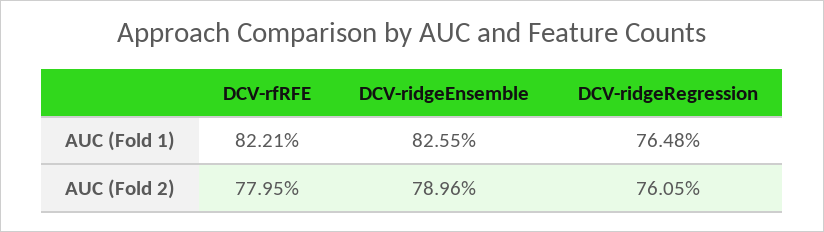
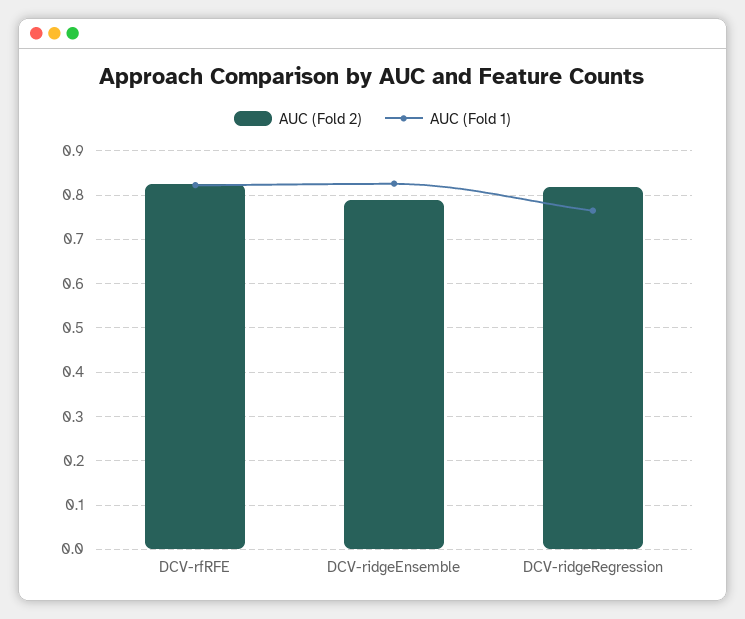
  {
    "AUC (Fold 1)": {
      "DCV-rfRFE": 0.8221,
      "DCV-ridgeEnsemble": 0.8255,
      "DCV-ridgeRegression": 0.7648
    },
    "AUC (Fold 2)": {
-     "DCV-rfRFE": 0.7795,
+     "DCV-rfRFE": 0.82,
      "DCV-ridgeEnsemble": 0.7896,
-     "DCV-ridgeRegression": 0.7605
+     "DCV-ridgeRegression": 0.82
    }
  }

